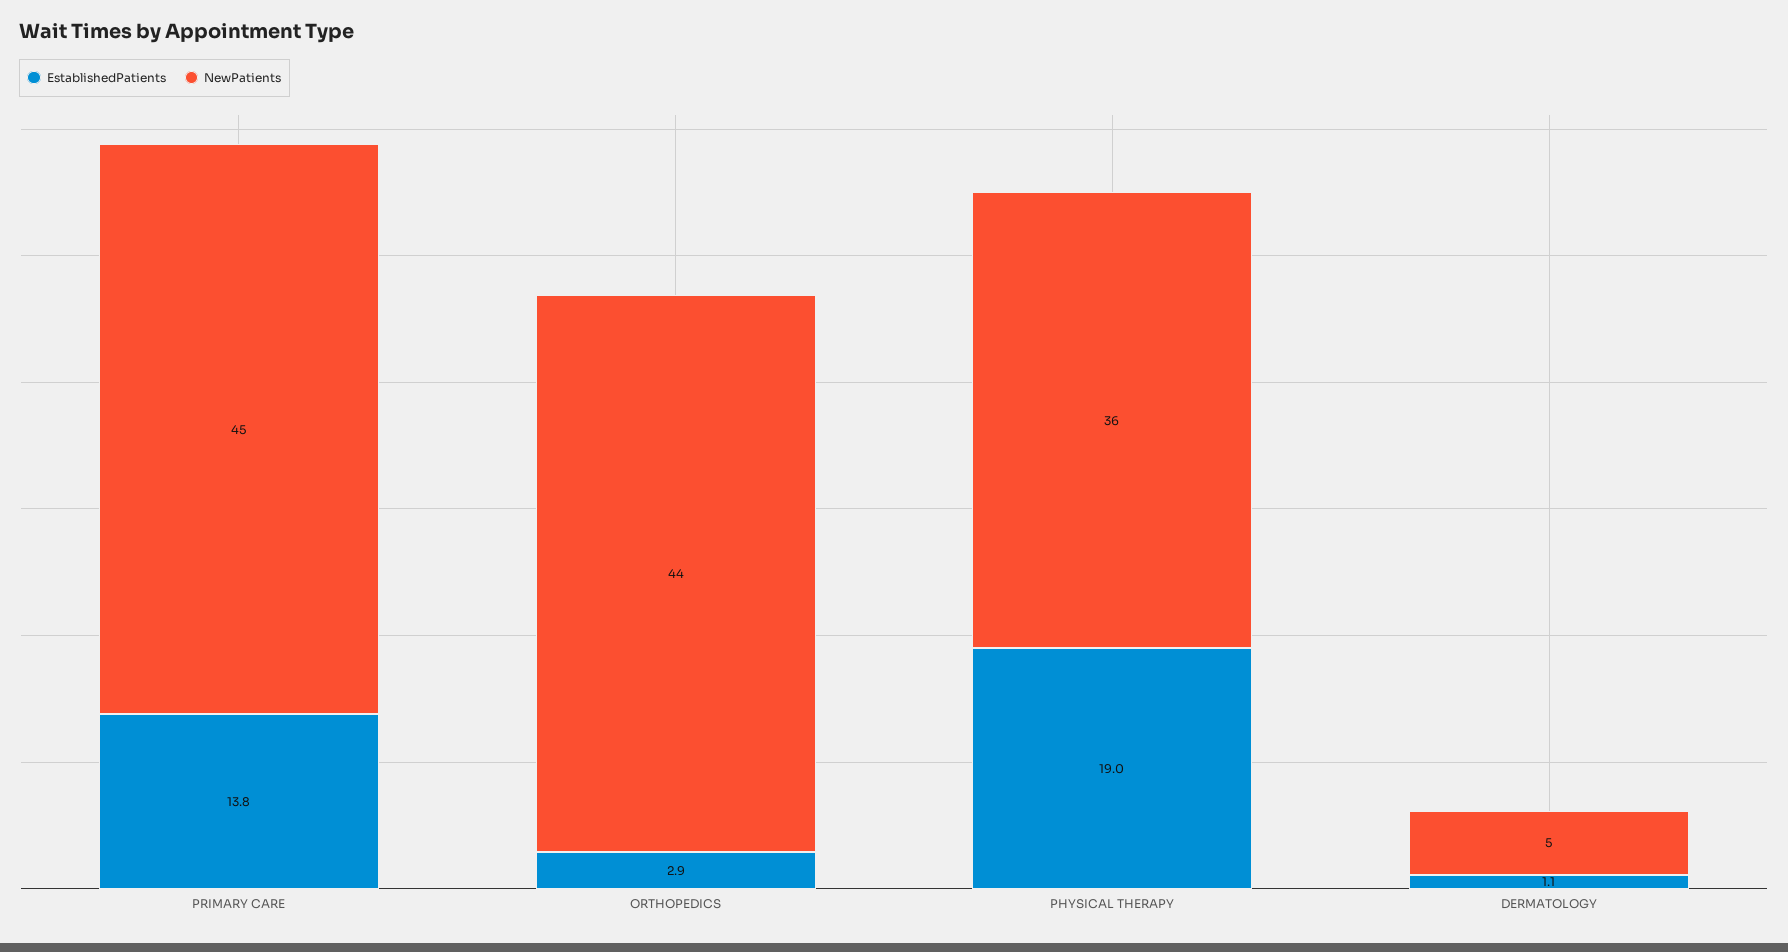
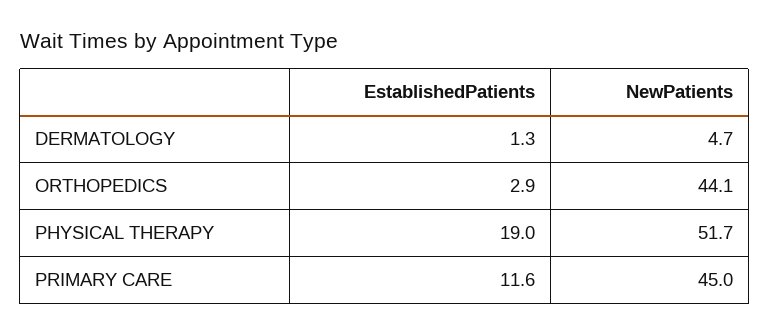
  {
    "EstablishedPatients": {
-     "PRIMARY CARE": 13.8,
+     "PRIMARY CARE": 11.6,
      "ORTHOPEDICS": 2.9,
      "PHYSICAL THERAPY": 19,
-     "DERMATOLOGY": 1.1
+     "DERMATOLOGY": 1.3
    },
    "NewPatients": {
      "PRIMARY CARE": 45,
      "ORTHOPEDICS": 44.1,
-     "PHYSICAL THERAPY": 36,
+     "PHYSICAL THERAPY": 51.7,
      "DERMATOLOGY": 4.7
    }
  }

